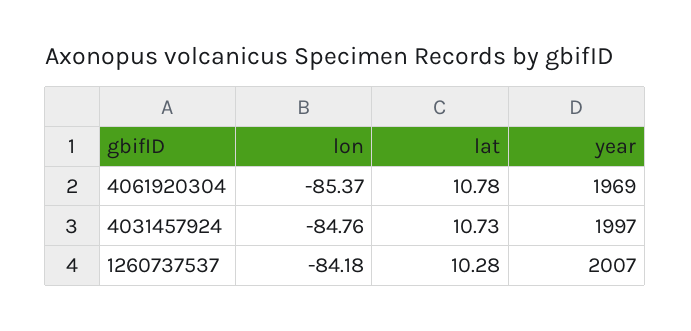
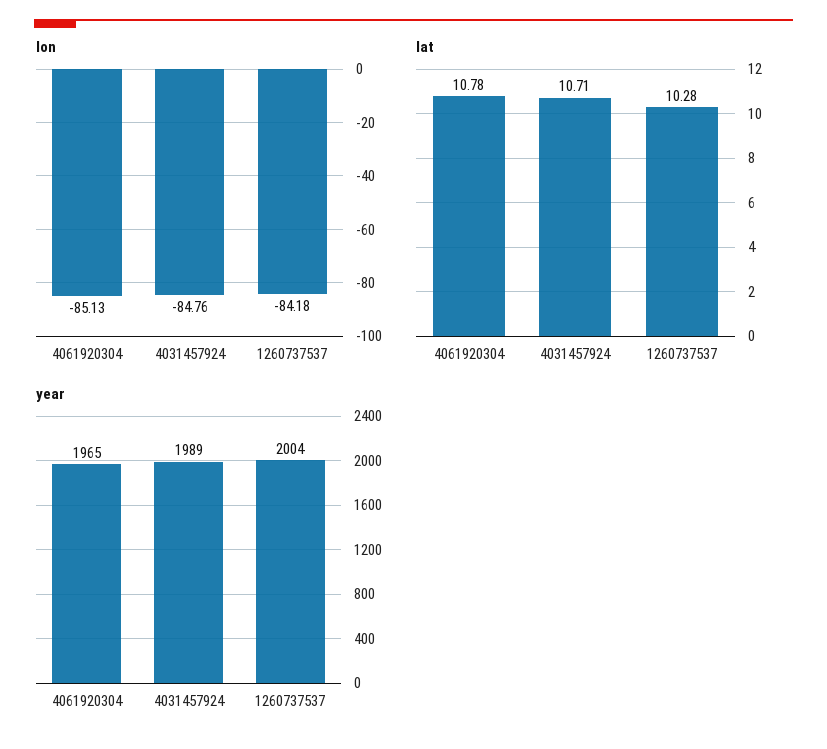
  {
    "lon": {
-     "4061920304": -85.37,
+     "4061920304": -85.13,
      "4031457924": -84.76,
      "1260737537": -84.18
    },
    "lat": {
      "4061920304": 10.78,
-     "4031457924": 10.73,
+     "4031457924": 10.71,
      "1260737537": 10.28
    },
    "year": {
-     "4061920304": 1969,
+     "4061920304": 1965,
-     "4031457924": 1997,
+     "4031457924": 1989,
-     "1260737537": 2007
+     "1260737537": 2004
    }
  }

